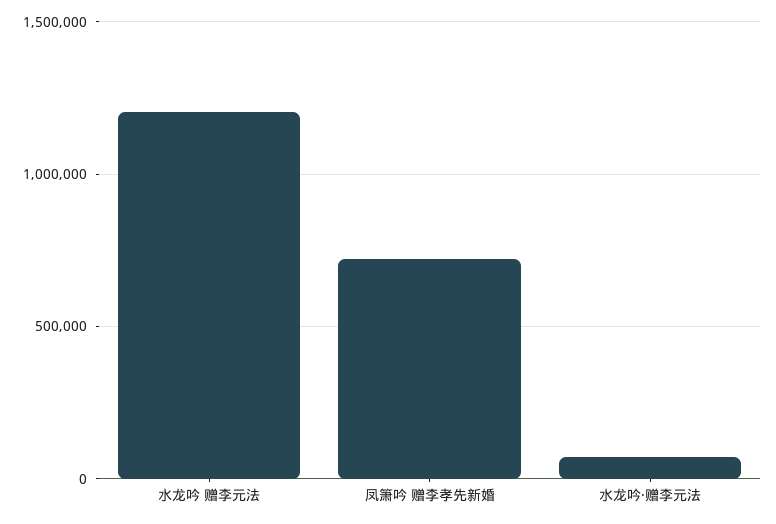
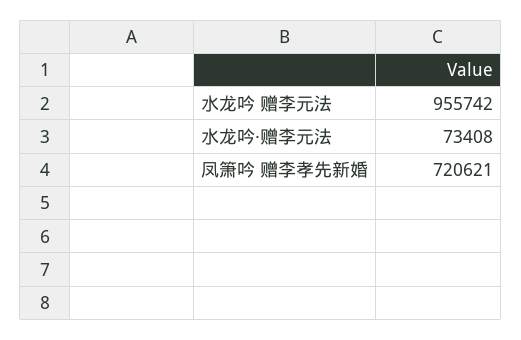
  {
-   "水龙吟 赠李元法": 1200000,
+   "水龙吟 赠李元法": 955742,
    "凤箫吟 赠李孝先新婚": 720621,
    "水龙吟·赠李元法": 73408
  }

